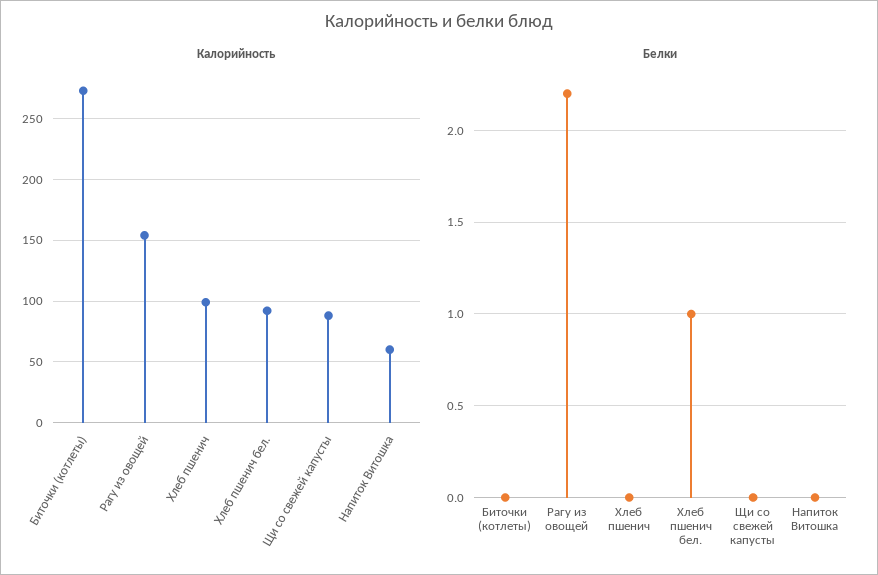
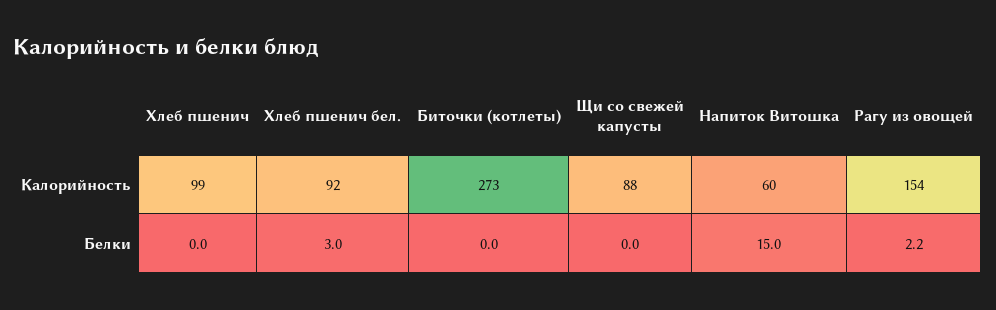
  {
    "Калорийность": {
      "Биточки (котлеты)": 273,
      "Рагу из овощей": 154,
      "Хлеб пшенич": 99,
      "Хлеб пшенич бел.": 92,
      "Щи со свежей капусты": 88,
      "Напиток Витошка": 60
    },
    "Белки": {
      "Биточки (котлеты)": 0,
      "Рагу из овощей": 2.2,
      "Хлеб пшенич": 0,
-     "Хлеб пшенич бел.": 1,
+     "Хлеб пшенич бел.": 3,
      "Щи со свежей капусты": 0,
-     "Напиток Витошка": 0
+     "Напиток Витошка": 15
    }
  }

